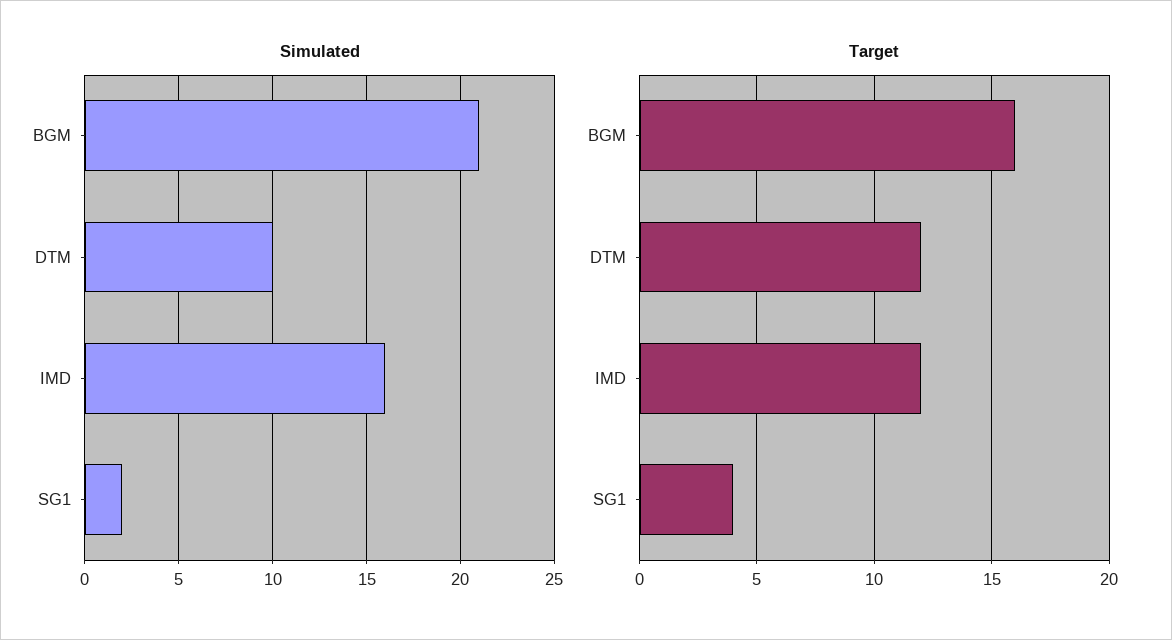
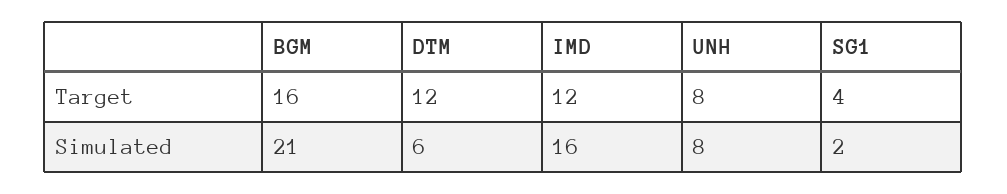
  {
    "Simulated": {
      "BGM": 21,
-     "DTM": 10,
+     "DTM": 6,
      "IMD": 16,
-     "SG1": 2
+     "SG1": 2,
+     "UNH": 8
    },
    "Target": {
      "BGM": 16,
      "DTM": 12,
      "IMD": 12,
-     "SG1": 4
+     "SG1": 4,
+     "UNH": 8
    }
  }

